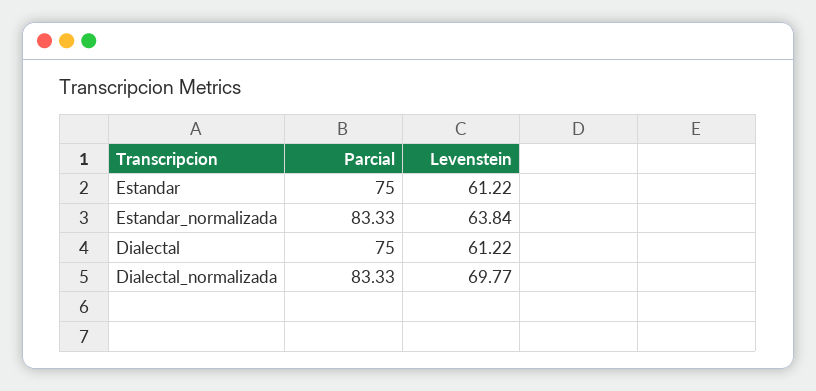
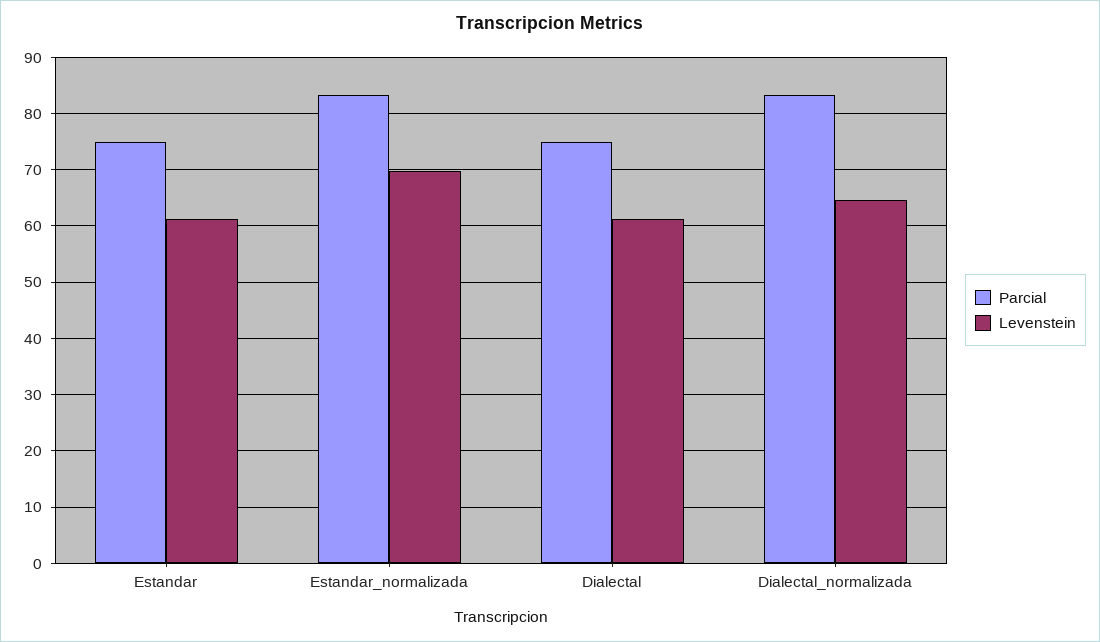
  {
    "Parcial": {
      "Estandar": 75,
      "Estandar_normalizada": 83.33,
      "Dialectal": 75,
      "Dialectal_normalizada": 83.33
    },
    "Levenstein": {
      "Estandar": 61.22,
-     "Estandar_normalizada": 63.84,
+     "Estandar_normalizada": 70,
      "Dialectal": 61.22,
-     "Dialectal_normalizada": 69.77
+     "Dialectal_normalizada": 64
    }
  }

